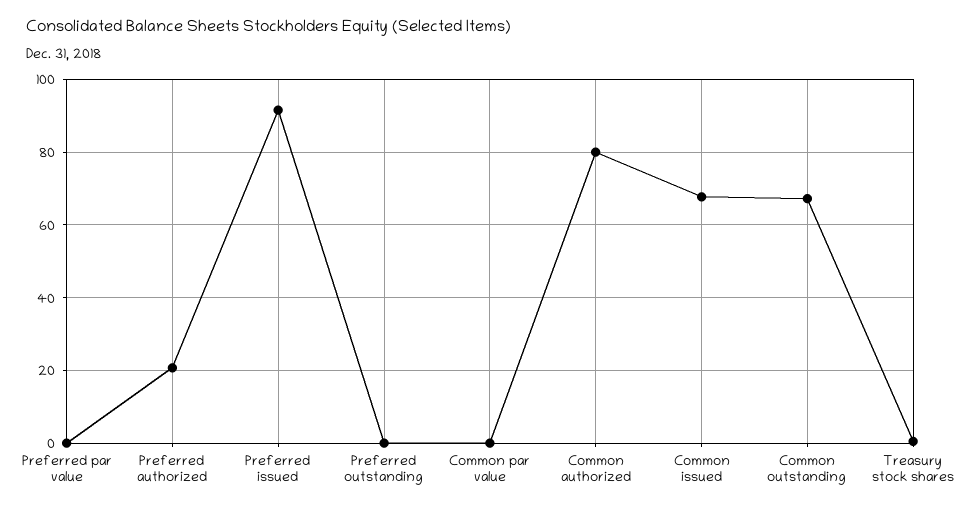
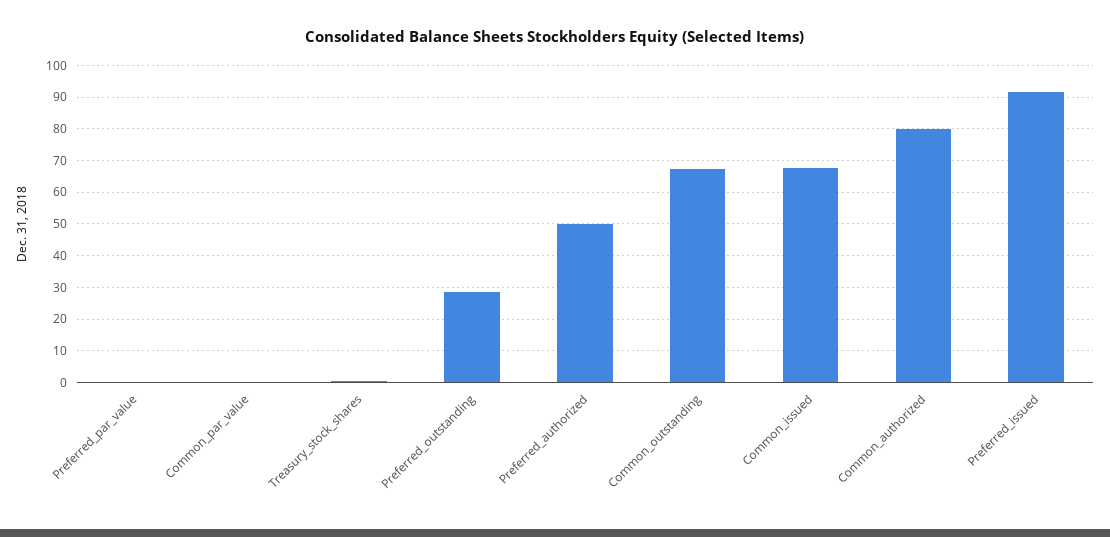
  {
    "Preferred par value": 0,
-   "Preferred authorized": 20,
+   "Preferred authorized": 50,
    "Preferred issued": 92,
-   "Preferred outstanding": 0,
+   "Preferred outstanding": 28,
    "Common par value": 0,
    "Common authorized": 80,
    "Common issued": 68,
    "Common outstanding": 68,
    "Treasury stock shares": 0
  }

